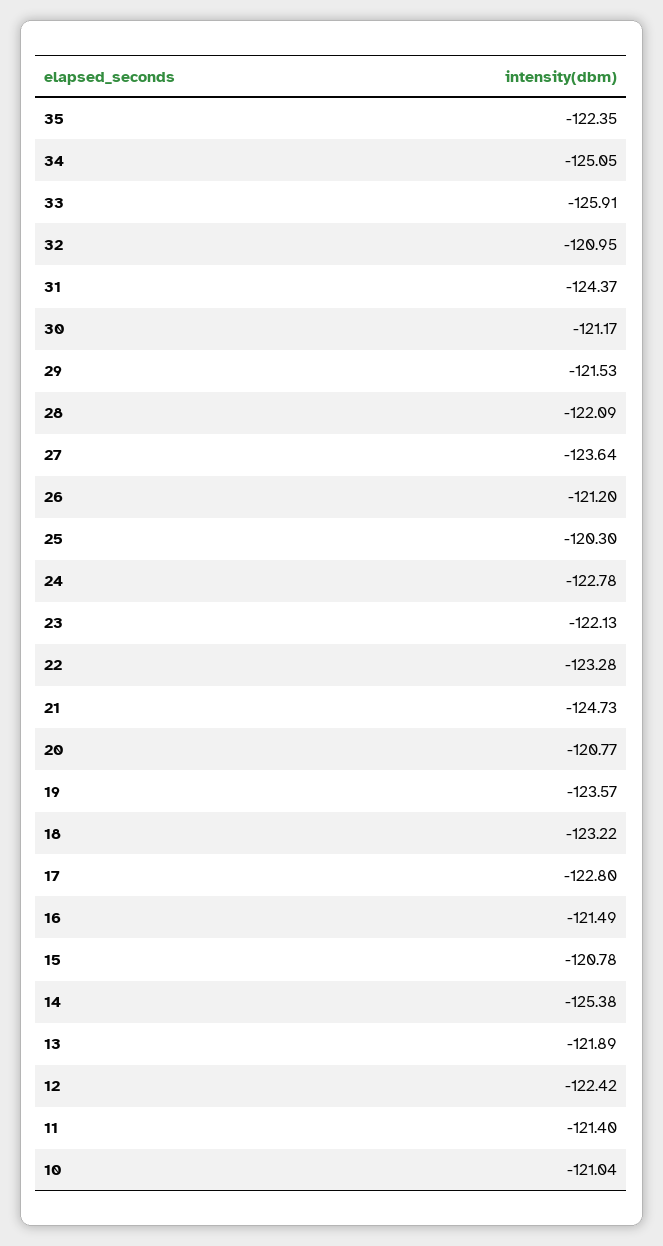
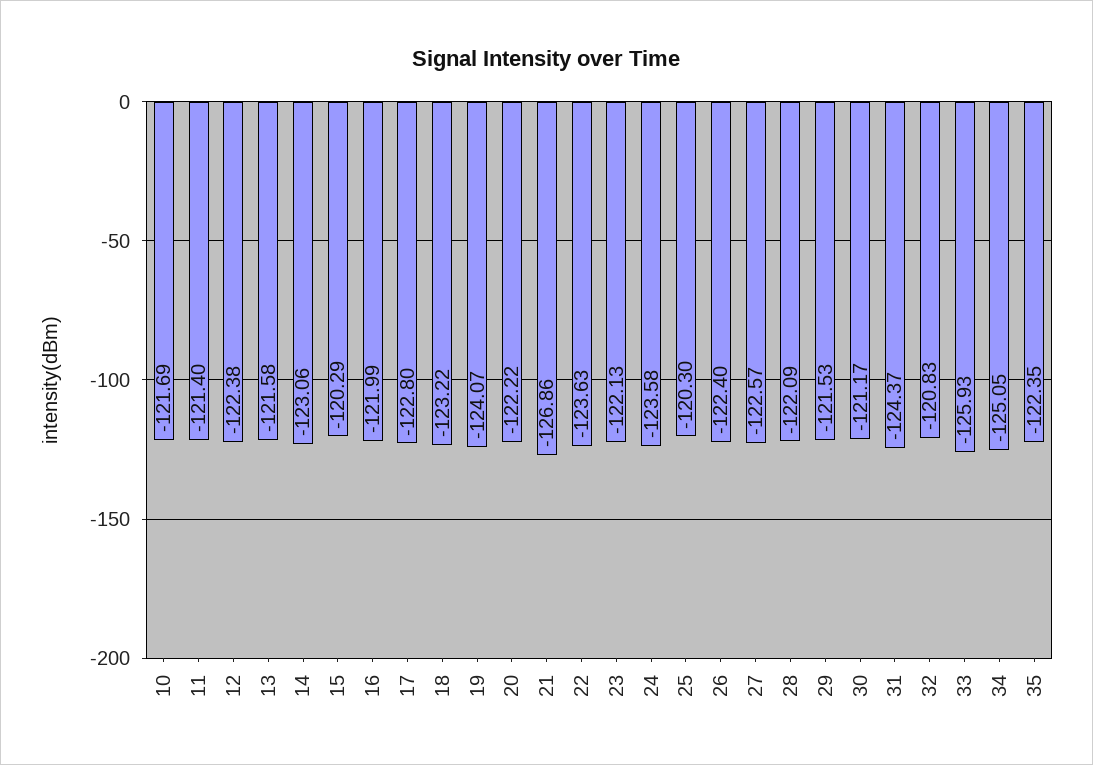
  {
    "35": -122.35,
    "34": -125.05,
-   "33": -125.91,
+   "33": -125.93,
-   "32": -120.95,
+   "32": -120.83,
    "31": -124.37,
    "30": -121.17,
    "29": -121.53,
    "28": -122.09,
-   "27": -123.64,
+   "27": -122.57,
-   "26": -121.2,
+   "26": -122.4,
    "25": -120.3,
-   "24": -122.78,
+   "24": -123.58,
    "23": -122.13,
-   "22": -123.28,
+   "22": -123.63,
-   "21": -124.73,
+   "21": -126.86,
-   "20": -120.77,
+   "20": -122.22,
-   "19": -123.57,
+   "19": -124.07,
    "18": -123.22,
    "17": -122.8,
-   "16": -121.49,
+   "16": -121.99,
-   "15": -120.78,
+   "15": -120.29,
-   "14": -125.38,
+   "14": -123.06,
-   "13": -121.89,
+   "13": -121.58,
-   "12": -122.42,
+   "12": -122.38,
    "11": -121.4,
-   "10": -121.04
+   "10": -121.69
  }

